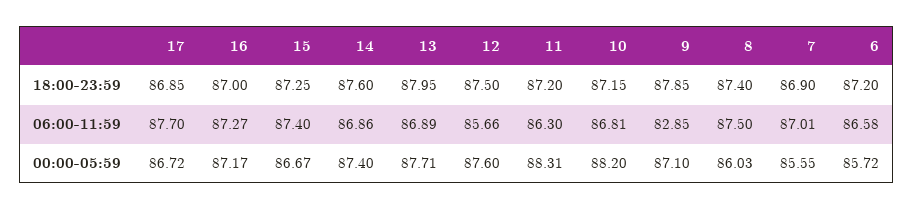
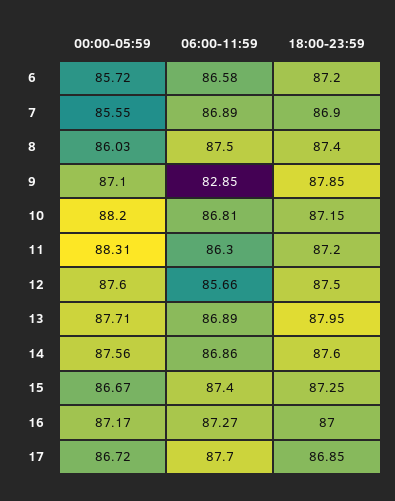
  {
    "17": {
      "18:00-23:59": 86.85,
      "06:00-11:59": 87.7,
      "00:00-05:59": 86.72
    },
    "16": {
      "18:00-23:59": 87,
      "06:00-11:59": 87.27,
      "00:00-05:59": 87.17
    },
    "15": {
      "18:00-23:59": 87.25,
      "06:00-11:59": 87.4,
      "00:00-05:59": 86.67
    },
    "14": {
      "18:00-23:59": 87.6,
      "06:00-11:59": 86.86,
-     "00:00-05:59": 87.4
+     "00:00-05:59": 87.56
    },
    "13": {
      "18:00-23:59": 87.95,
      "06:00-11:59": 86.89,
      "00:00-05:59": 87.71
    },
    "12": {
      "18:00-23:59": 87.5,
      "06:00-11:59": 85.66,
      "00:00-05:59": 87.6
    },
    "11": {
      "18:00-23:59": 87.2,
      "06:00-11:59": 86.3,
      "00:00-05:59": 88.31
    },
    "10": {
      "18:00-23:59": 87.15,
      "06:00-11:59": 86.81,
      "00:00-05:59": 88.2
    },
    "9": {
      "18:00-23:59": 87.85,
      "06:00-11:59": 82.85,
      "00:00-05:59": 87.1
    },
    "8": {
      "18:00-23:59": 87.4,
      "06:00-11:59": 87.5,
      "00:00-05:59": 86.03
    },
    "7": {
      "18:00-23:59": 86.9,
-     "06:00-11:59": 87.01,
+     "06:00-11:59": 86.89,
      "00:00-05:59": 85.55
    },
    "6": {
      "18:00-23:59": 87.2,
      "06:00-11:59": 86.58,
      "00:00-05:59": 85.72
    }
  }

